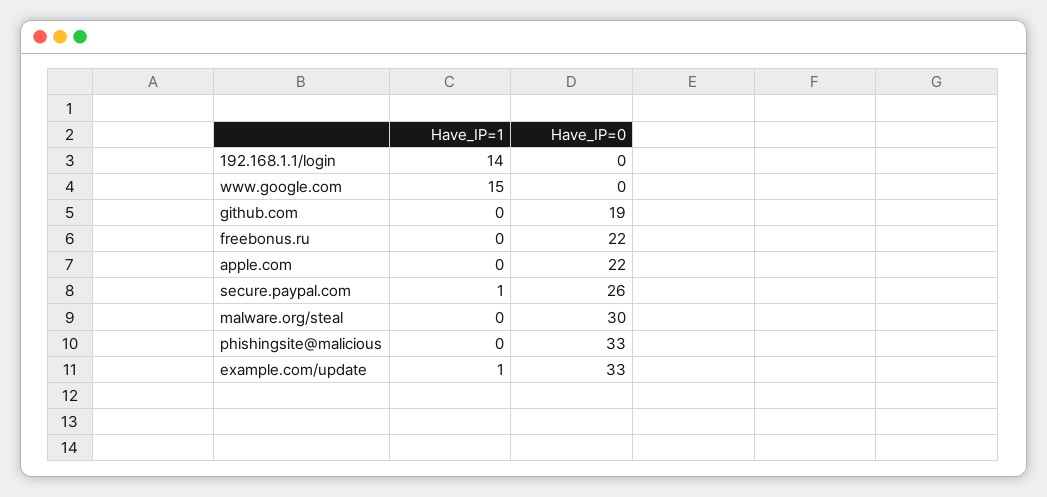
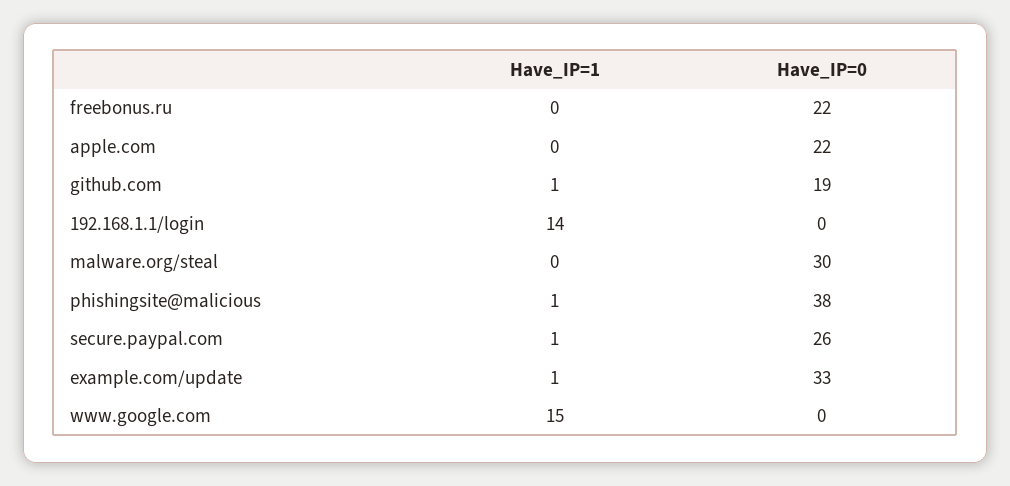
  {
    "Have_IP=1": {
      "192.168.1.1/login": 14,
      "www.google.com": 15,
-     "github.com": 0,
+     "github.com": 1,
      "freebonus.ru": 0,
      "apple.com": 0,
      "secure.paypal.com": 1,
      "malware.org/steal": 0,
-     "phishingsite@malicious": 0,
+     "phishingsite@malicious": 1,
      "example.com/update": 1
    },
    "Have_IP=0": {
      "192.168.1.1/login": 0,
      "www.google.com": 0,
      "github.com": 19,
      "freebonus.ru": 22,
      "apple.com": 22,
      "secure.paypal.com": 26,
      "malware.org/steal": 30,
-     "phishingsite@malicious": 33,
+     "phishingsite@malicious": 38,
      "example.com/update": 33
    }
  }

